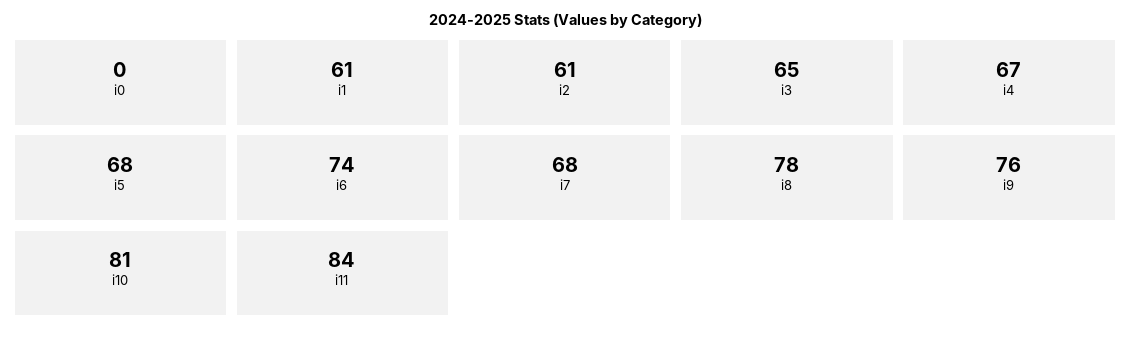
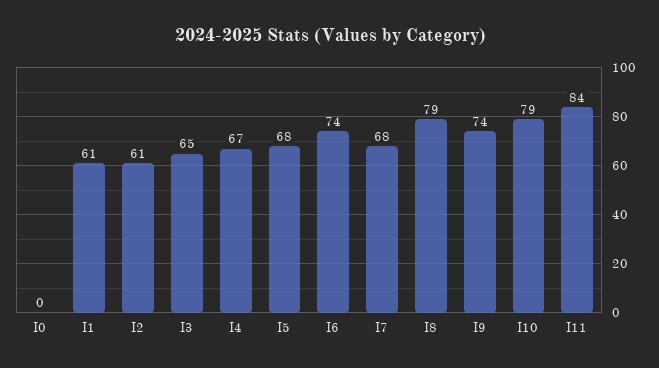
  {
    "i0": 0,
    "i1": 61,
    "i2": 61,
    "i3": 65,
    "i4": 67,
    "i5": 68,
    "i6": 74,
    "i7": 68,
-   "i8": 78,
+   "i8": 79,
-   "i9": 76,
+   "i9": 74,
-   "i10": 81,
+   "i10": 79,
    "i11": 84
  }

